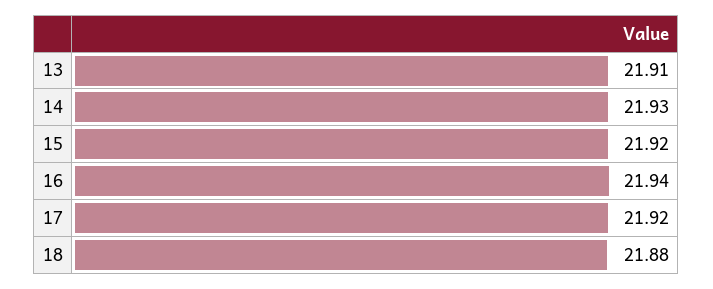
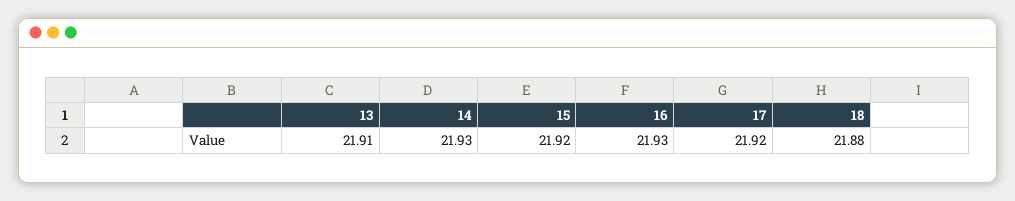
  {
    "13": 21.91,
    "14": 21.93,
    "15": 21.92,
-   "16": 21.94,
+   "16": 21.93,
    "17": 21.92,
    "18": 21.88
  }

